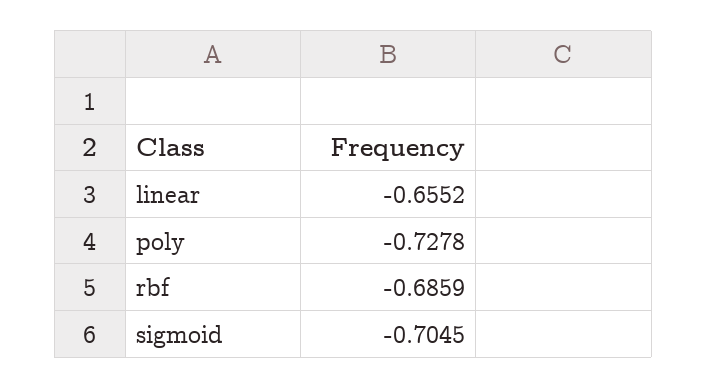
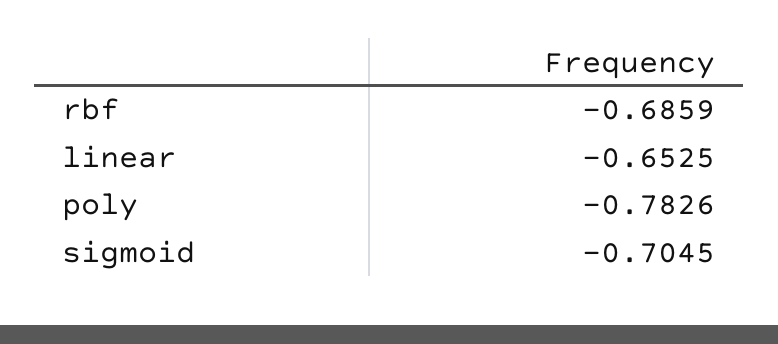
  {
-   "linear": -0.6552,
+   "linear": -0.6525,
-   "poly": -0.7278,
+   "poly": -0.7826,
    "rbf": -0.6859,
    "sigmoid": -0.7045
  }

